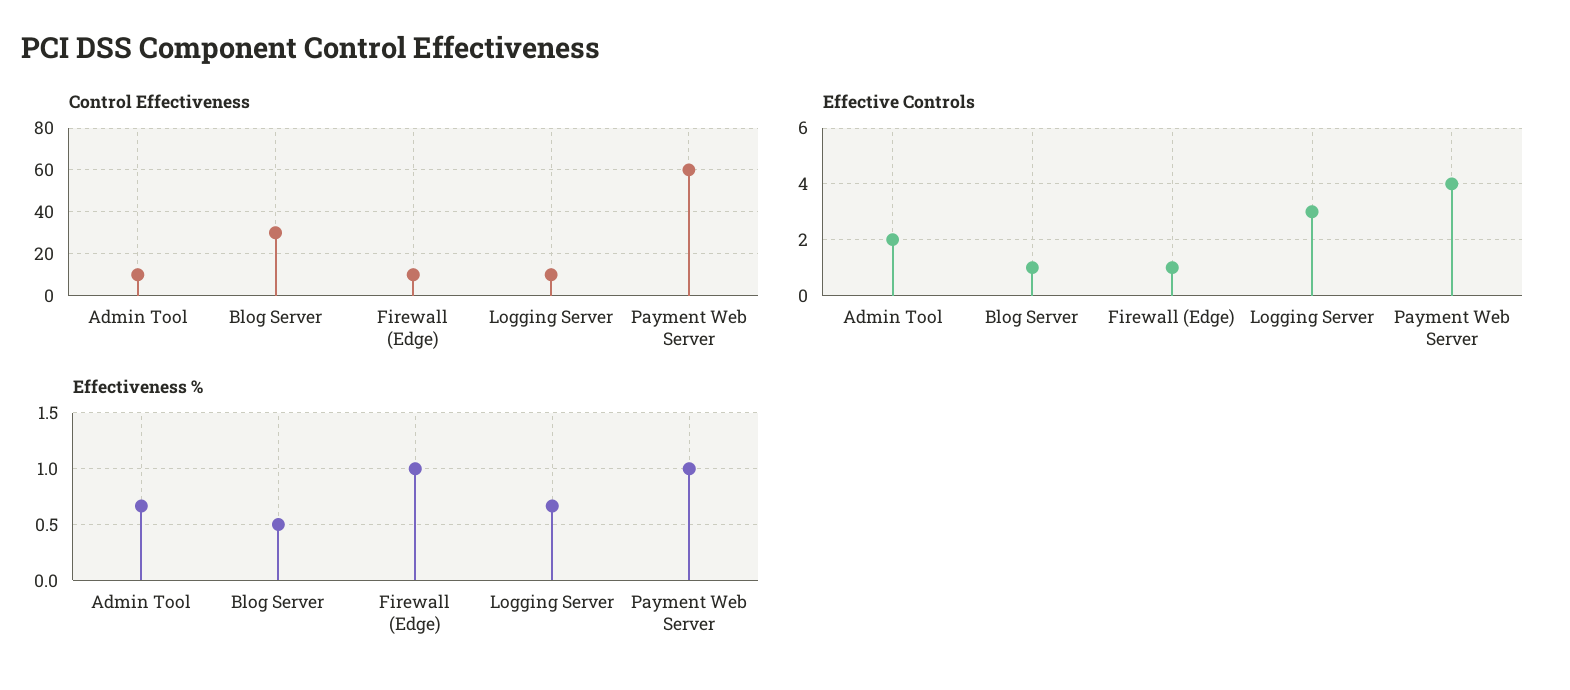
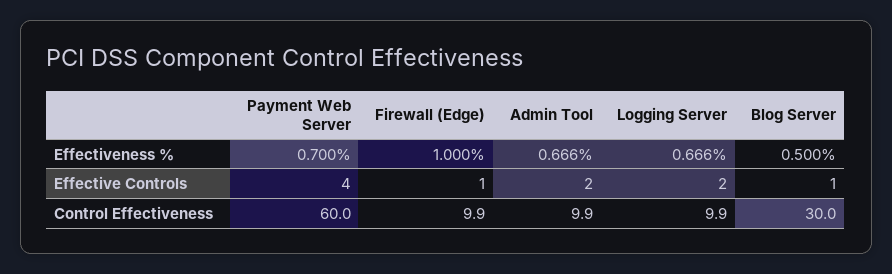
  {
    "Control Effectiveness": {
      "Admin Tool": 9.9,
      "Blog Server": 30,
      "Firewall (Edge)": 9.9,
      "Logging Server": 9.9,
      "Payment Web Server": 60
    },
    "Effective Controls": {
      "Admin Tool": 2,
      "Blog Server": 1,
      "Firewall (Edge)": 1,
-     "Logging Server": 3,
+     "Logging Server": 2,
      "Payment Web Server": 4
    },
    "Effectiveness %": {
      "Admin Tool": 0.666,
      "Blog Server": 0.5,
      "Firewall (Edge)": 1,
      "Logging Server": 0.666,
-     "Payment Web Server": 1
+     "Payment Web Server": 0.7
    }
  }

